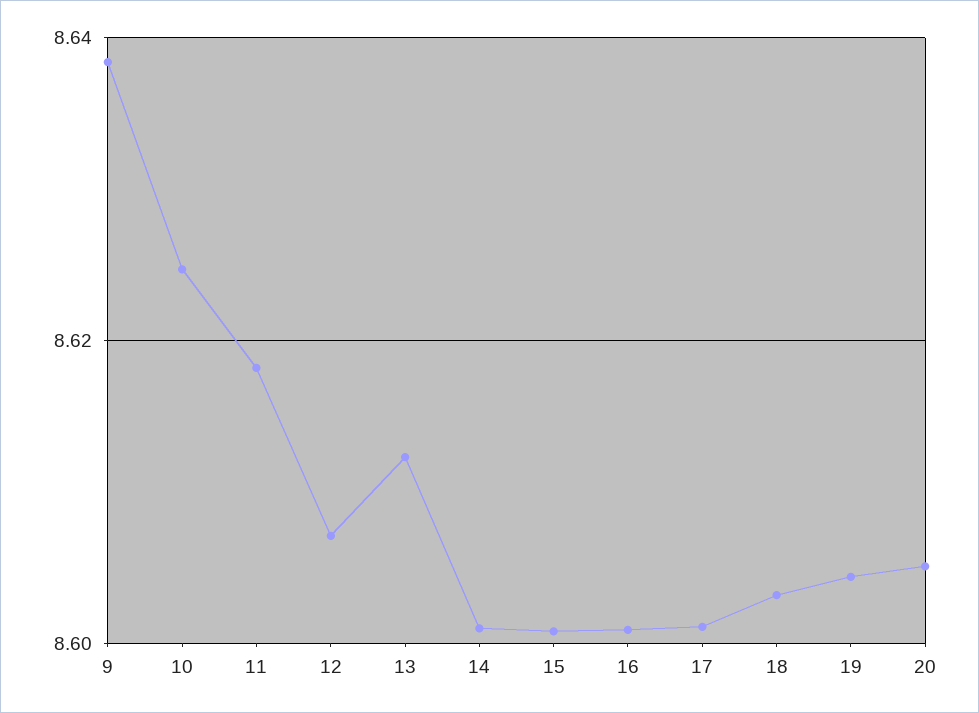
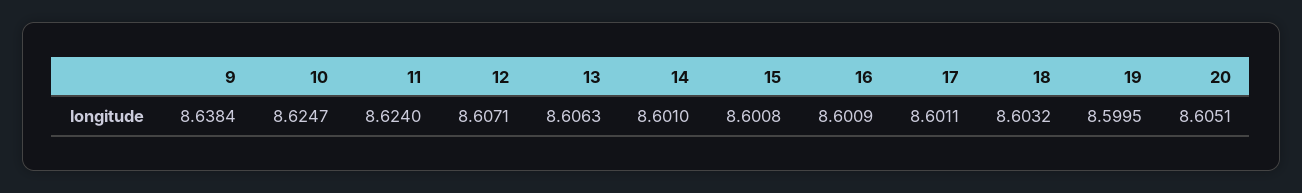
  {
    "9": 8.6384,
    "10": 8.6247,
-   "11": 8.618,
+   "11": 8.624,
    "12": 8.6071,
-   "13": 8.612,
+   "13": 8.6063,
    "14": 8.601,
    "15": 8.6008,
    "16": 8.6009,
    "17": 8.6011,
    "18": 8.6032,
-   "19": 8.604,
+   "19": 8.5995,
    "20": 8.6051
  }

